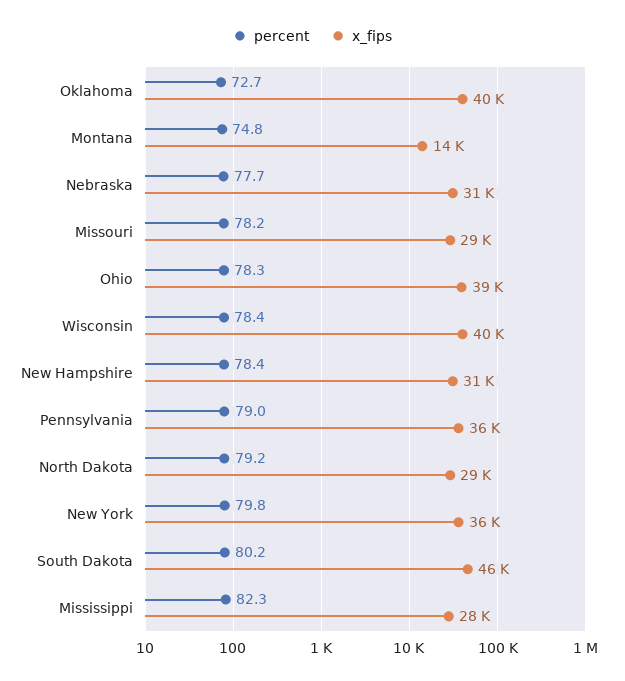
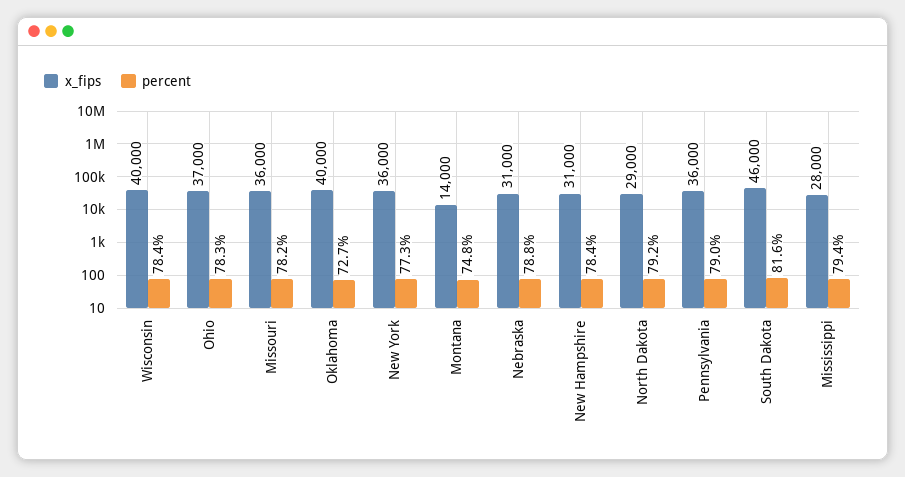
  {
    "percent": {
      "Oklahoma": 72.7,
      "Montana": 74.8,
-     "Nebraska": 77.7,
+     "Nebraska": 78.8,
      "Missouri": 78.2,
      "Ohio": 78.3,
      "Wisconsin": 78.4,
      "New Hampshire": 78.4,
      "Pennsylvania": 79,
      "North Dakota": 79.2,
-     "New York": 79.8,
+     "New York": 77.3,
-     "South Dakota": 80.2,
+     "South Dakota": 81.6,
-     "Mississippi": 82.3
+     "Mississippi": 79.4
    },
    "x_fips": {
      "Oklahoma": 40000,
      "Montana": 14000,
      "Nebraska": 31000,
-     "Missouri": 29000,
+     "Missouri": 36000,
-     "Ohio": 39000,
+     "Ohio": 37000,
      "Wisconsin": 40000,
      "New Hampshire": 31000,
      "Pennsylvania": 36000,
      "North Dakota": 29000,
      "New York": 36000,
      "South Dakota": 46000,
      "Mississippi": 28000
    }
  }

